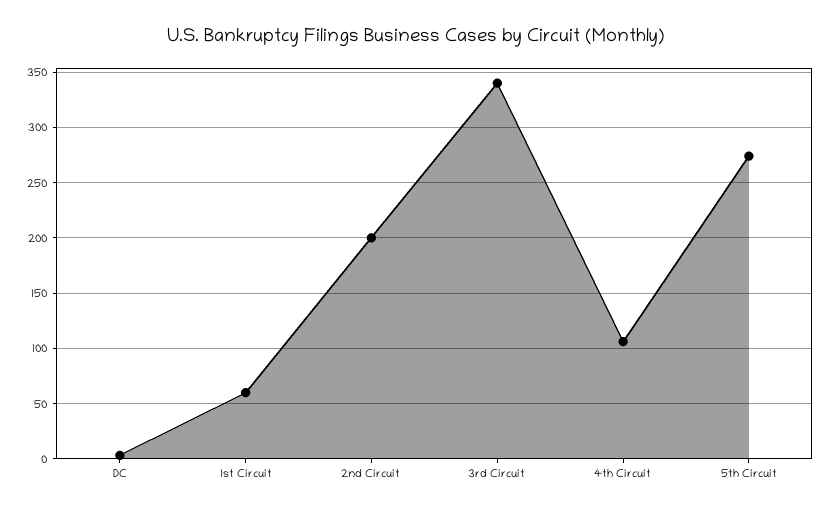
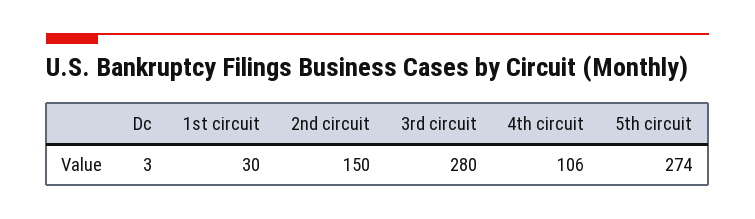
  {
    "DC": 3,
-   "1st Circuit": 60,
+   "1st Circuit": 30,
-   "2nd Circuit": 200,
+   "2nd Circuit": 150,
-   "3rd Circuit": 340,
+   "3rd Circuit": 280,
    "4th Circuit": 106,
    "5th Circuit": 274
  }

